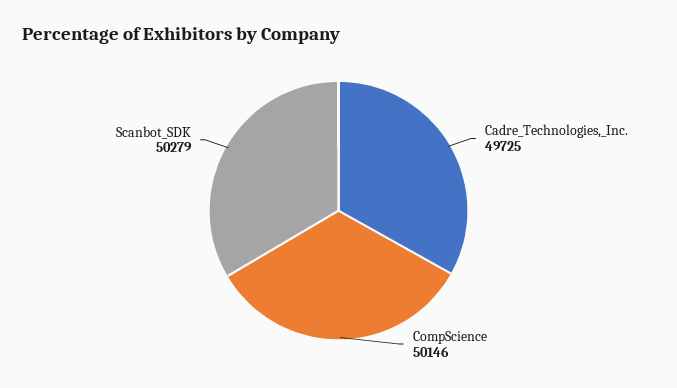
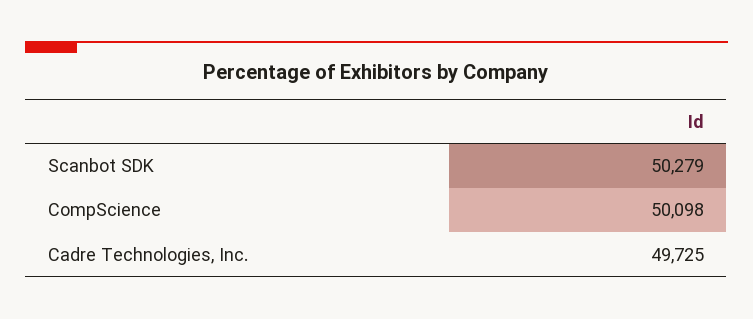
  {
    "Cadre_Technologies,_Inc.": 49725,
-   "CompScience": 50146,
+   "CompScience": 50098,
    "Scanbot_SDK": 50279
  }

